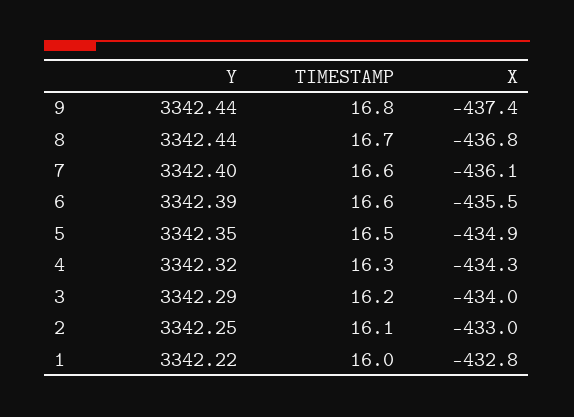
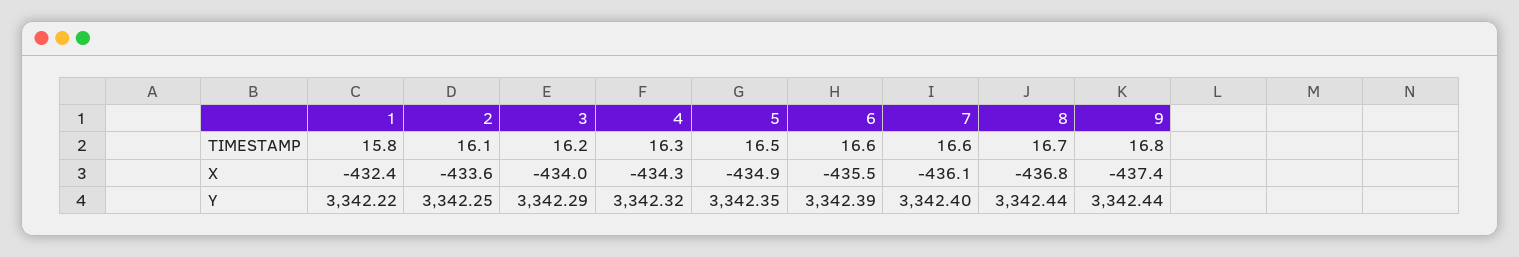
  {
    "Y": {
      "9": 3342.44,
      "8": 3342.44,
      "7": 3342.4,
      "6": 3342.39,
      "5": 3342.35,
      "4": 3342.32,
      "3": 3342.29,
      "2": 3342.25,
      "1": 3342.22
    },
    "TIMESTAMP": {
      "9": 16.8,
      "8": 16.7,
      "7": 16.6,
      "6": 16.6,
      "5": 16.5,
      "4": 16.3,
      "3": 16.2,
      "2": 16.1,
-     "1": 16
+     "1": 15.8
    },
    "X": {
      "9": -437.4,
      "8": -436.8,
      "7": -436.1,
      "6": -435.5,
      "5": -434.9,
      "4": -434.3,
      "3": -434,
-     "2": -433,
+     "2": -433.6,
-     "1": -432.8
+     "1": -432.4
    }
  }

